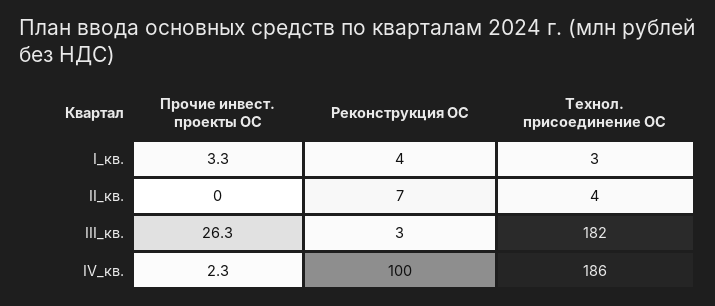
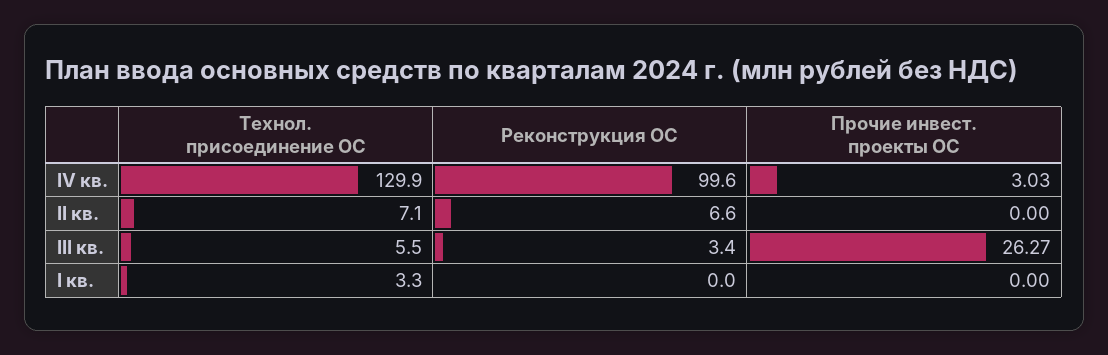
  {
    "Прочие инвест. проекты ОС": {
-     "I_кв.": 3.3,
+     "I_кв.": 0,
      "II_кв.": 0,
      "III_кв.": 26.27,
-     "IV_кв.": 2.3
+     "IV_кв.": 3.03
    },
    "Реконструкция ОС": {
-     "I_кв.": 4,
+     "I_кв.": 0,
      "II_кв.": 6.6,
      "III_кв.": 3.4,
      "IV_кв.": 99.6
    },
    "Технол. присоединение ОС": {
      "I_кв.": 3.3,
-     "II_кв.": 4,
+     "II_кв.": 7.1,
-     "III_кв.": 182,
+     "III_кв.": 5.5,
-     "IV_кв.": 186
+     "IV_кв.": 129.9
    }
  }

